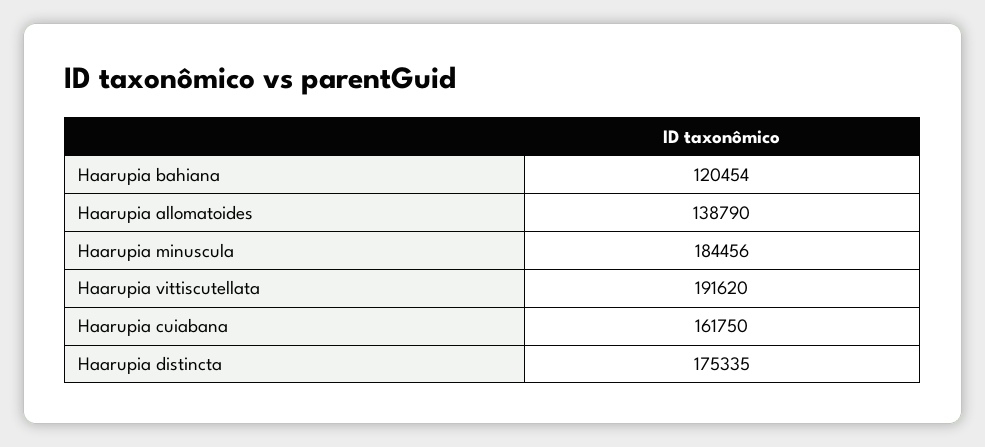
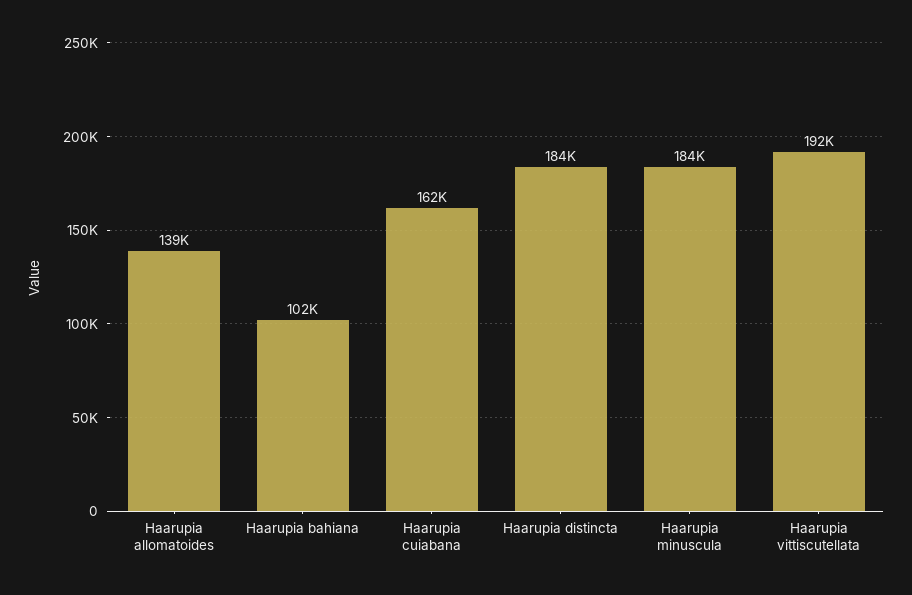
  {
-   "Haarupia bahiana": 120454,
+   "Haarupia bahiana": 102000,
    "Haarupia allomatoides": 138790,
    "Haarupia minuscula": 184456,
    "Haarupia vittiscutellata": 191620,
    "Haarupia cuiabana": 161750,
-   "Haarupia distincta": 175335
+   "Haarupia distincta": 184000
  }

